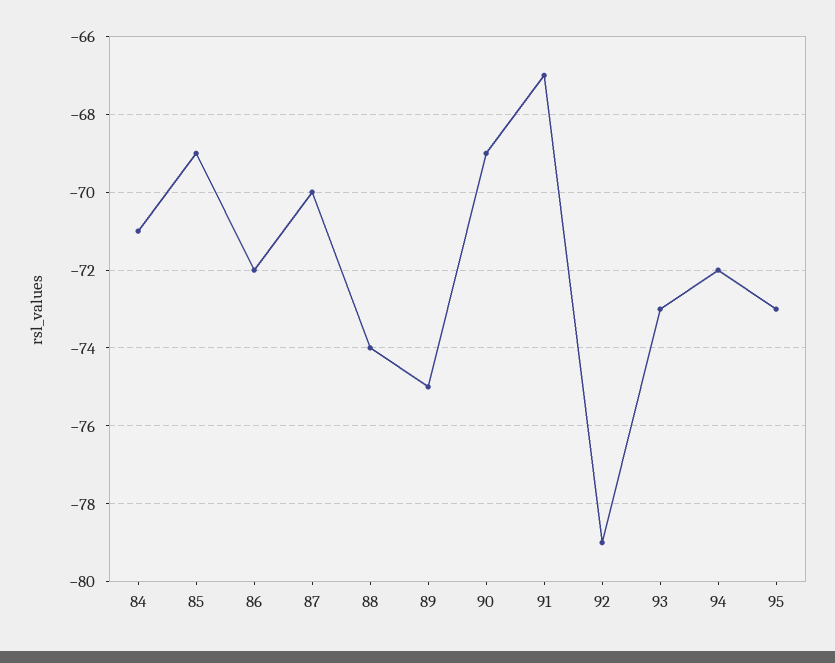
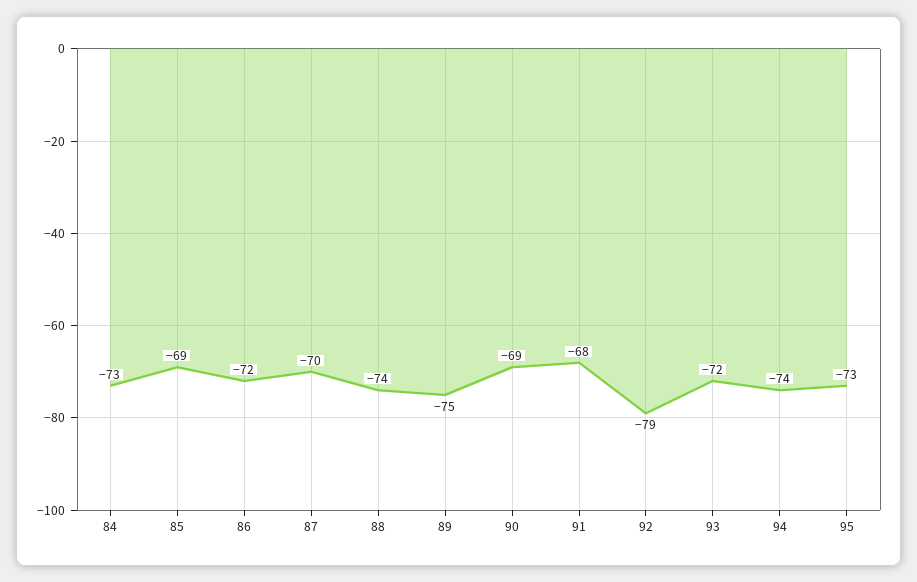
  {
-   "84": -71,
+   "84": -73,
    "85": -69,
    "86": -72,
    "87": -70,
    "88": -74,
    "89": -75,
    "90": -69,
-   "91": -67,
+   "91": -68,
    "92": -79,
-   "93": -73,
+   "93": -72,
-   "94": -72,
+   "94": -74,
    "95": -73
  }

